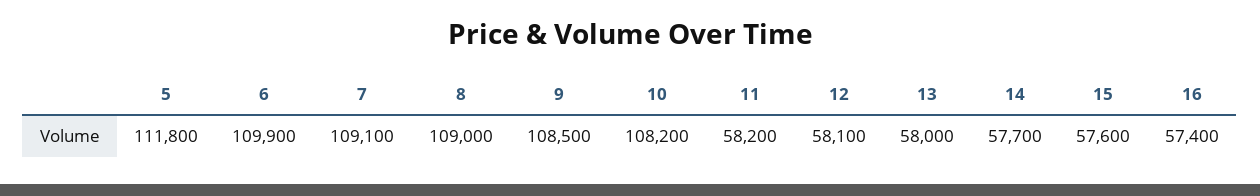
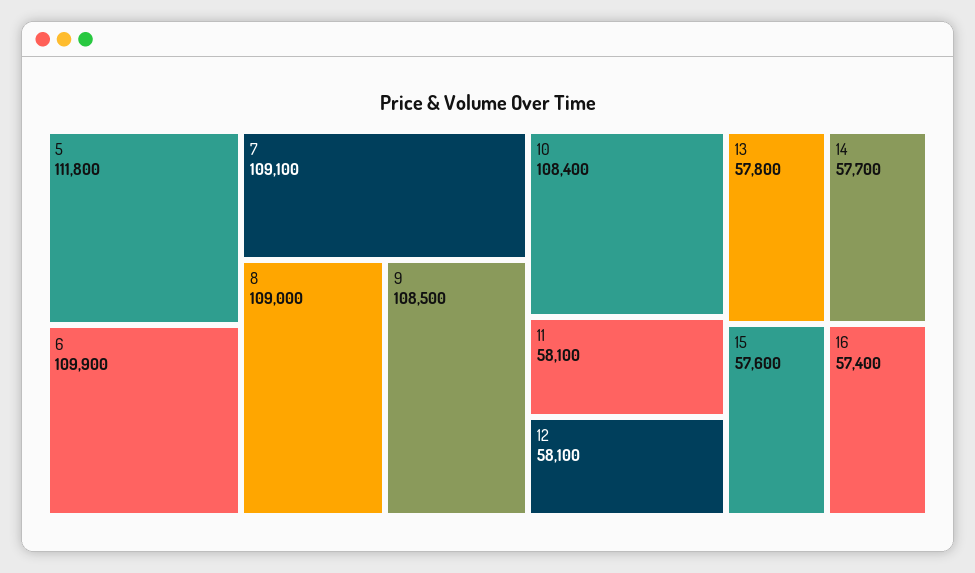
  {
    "5": 111800,
    "6": 109900,
    "7": 109100,
    "8": 109000,
    "9": 108500,
-   "10": 108200,
+   "10": 108400,
-   "11": 58200,
+   "11": 58100,
    "12": 58100,
-   "13": 58000,
+   "13": 57800,
    "14": 57700,
    "15": 57600,
    "16": 57400
  }

